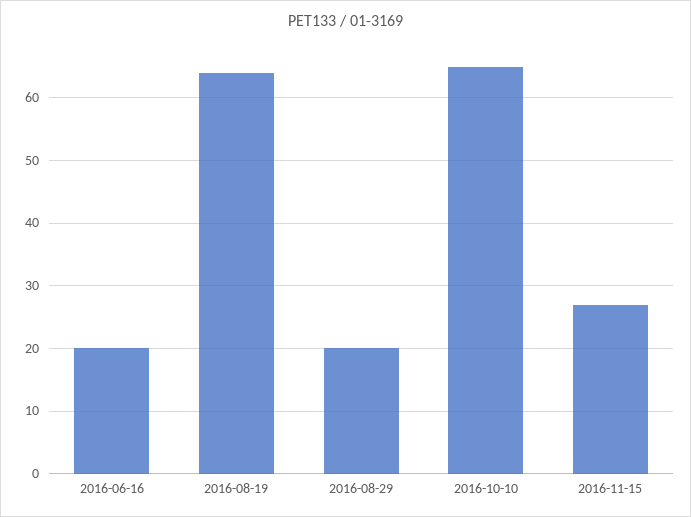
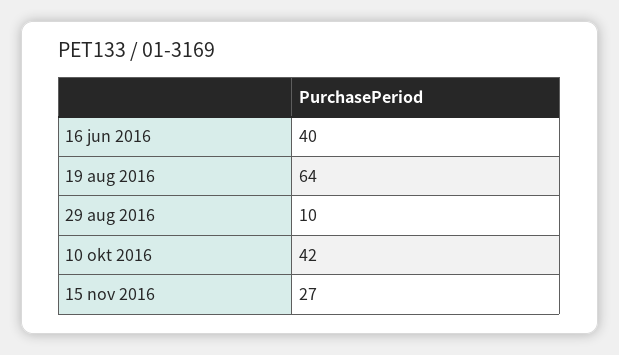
  {
-   "2016-06-16": 20,
+   "2016-06-16": 40,
    "2016-08-19": 64,
-   "2016-08-29": 20,
+   "2016-08-29": 10,
-   "2016-10-10": 65,
+   "2016-10-10": 42,
    "2016-11-15": 27
  }

